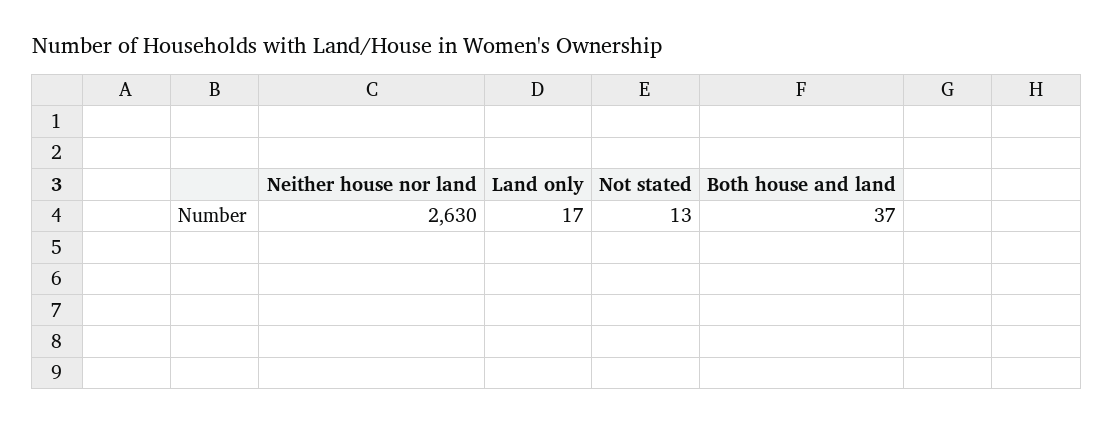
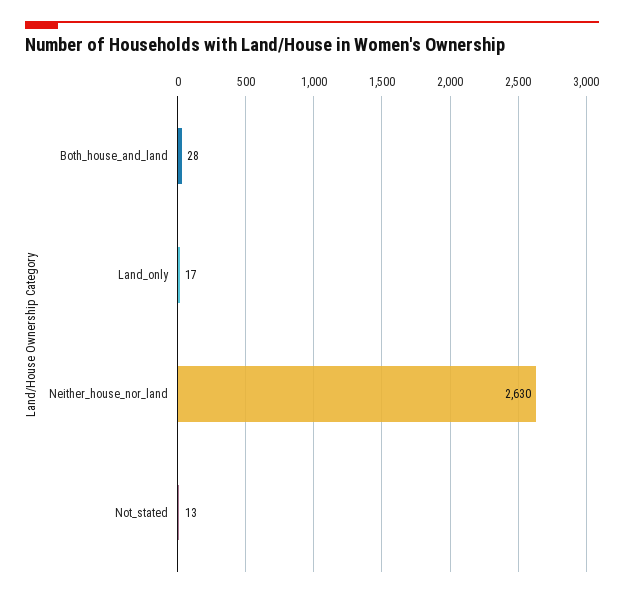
  {
    "Neither house nor land": 2630,
    "Land only": 17,
    "Not stated": 13,
-   "Both house and land": 37
+   "Both house and land": 28
  }

